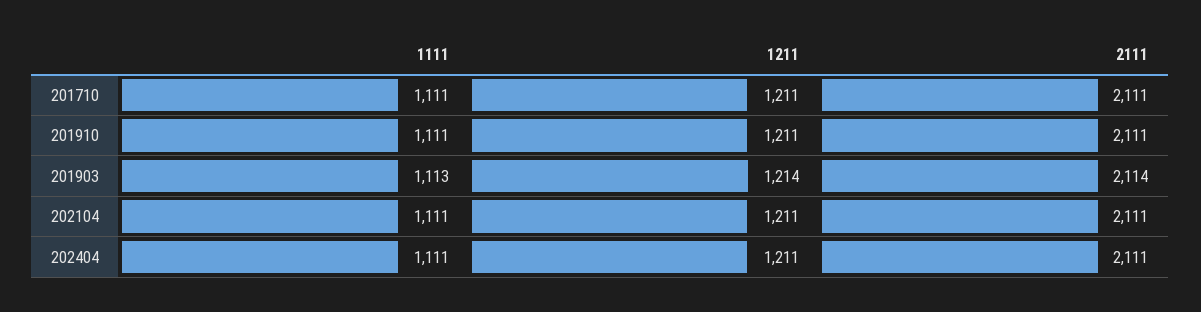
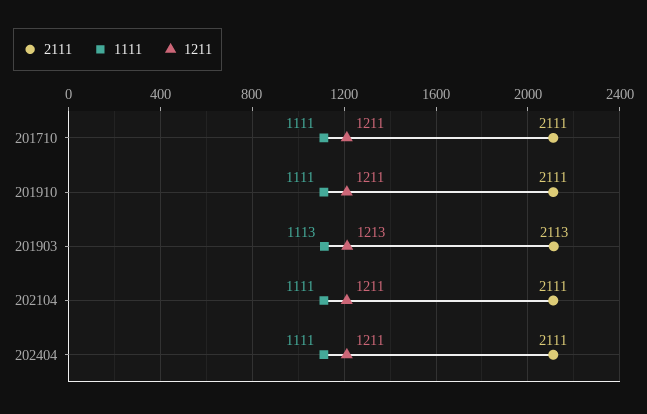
  {
    "1111": {
      "201710": 1111,
      "201910": 1111,
      "201903": 1113,
      "202104": 1111,
      "202404": 1111
    },
    "1211": {
      "201710": 1211,
      "201910": 1211,
-     "201903": 1214,
+     "201903": 1213,
      "202104": 1211,
      "202404": 1211
    },
    "2111": {
      "201710": 2111,
      "201910": 2111,
-     "201903": 2114,
+     "201903": 2113,
      "202104": 2111,
      "202404": 2111
    }
  }

